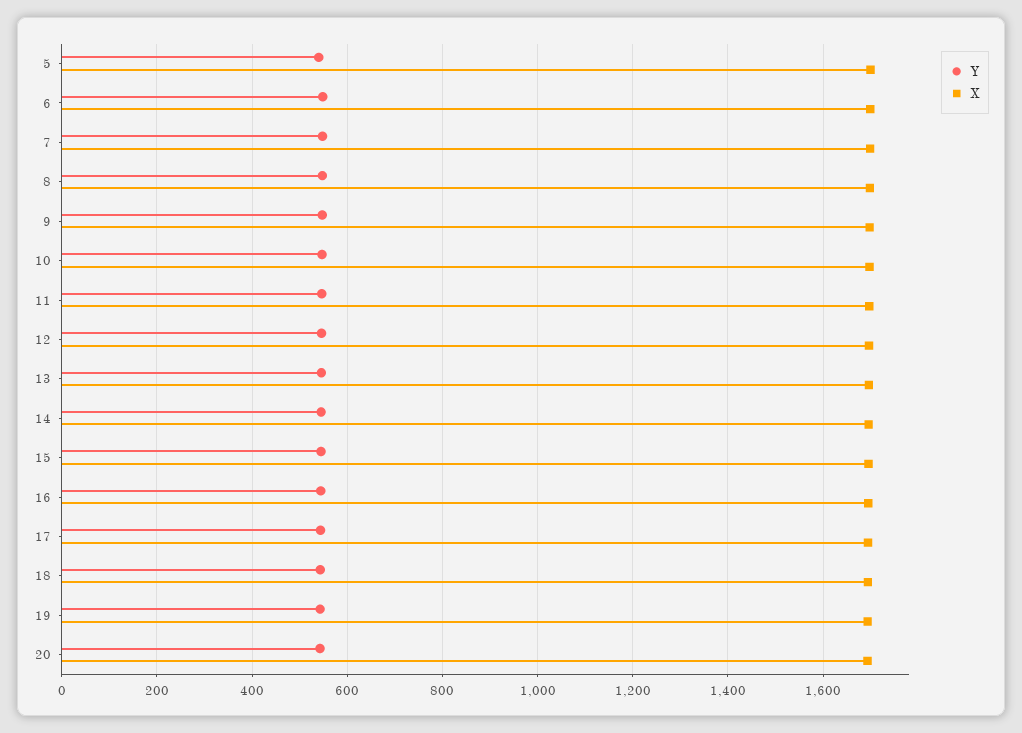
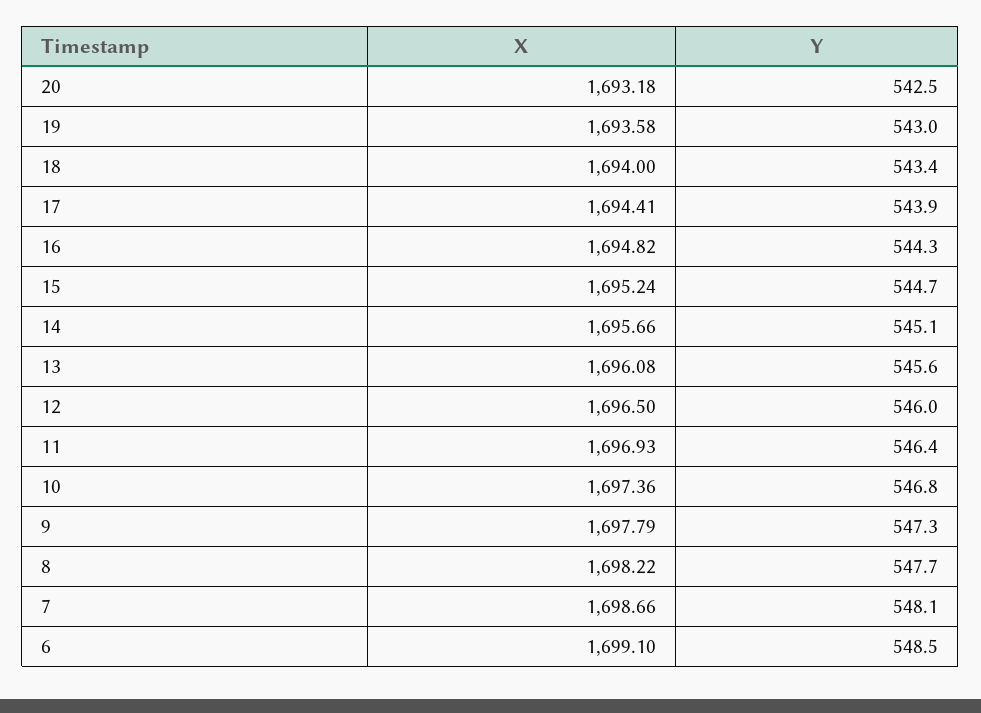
  {
    "Y": {
-     "5": 540,
      "6": 548.5,
      "7": 548.1,
      "8": 547.7,
      "9": 547.3,
      "10": 546.8,
      "11": 546.4,
      "12": 546,
      "13": 545.6,
      "14": 545.1,
      "15": 544.7,
      "16": 544.3,
      "17": 543.9,
      "18": 543.4,
      "19": 543,
      "20": 542.5
    },
    "X": {
-     "5": 1700,
      "6": 1699.1,
      "7": 1698.66,
      "8": 1698.22,
      "9": 1697.79,
      "10": 1697.36,
      "11": 1696.93,
      "12": 1696.5,
      "13": 1696.08,
      "14": 1695.66,
      "15": 1695.24,
      "16": 1694.82,
      "17": 1694.41,
      "18": 1694,
      "19": 1693.58,
      "20": 1693.18
    }
  }

